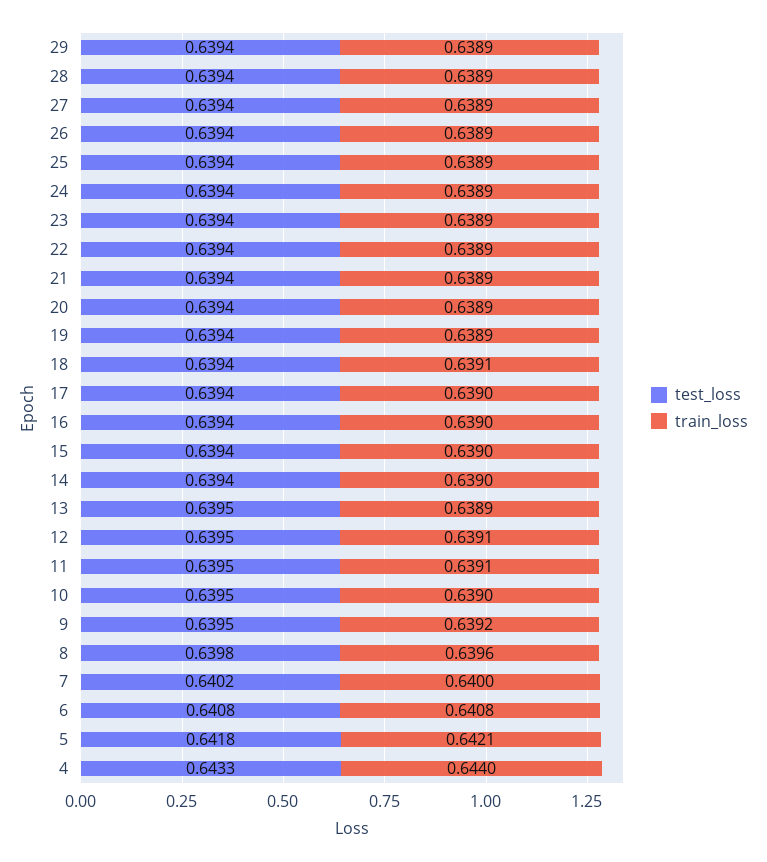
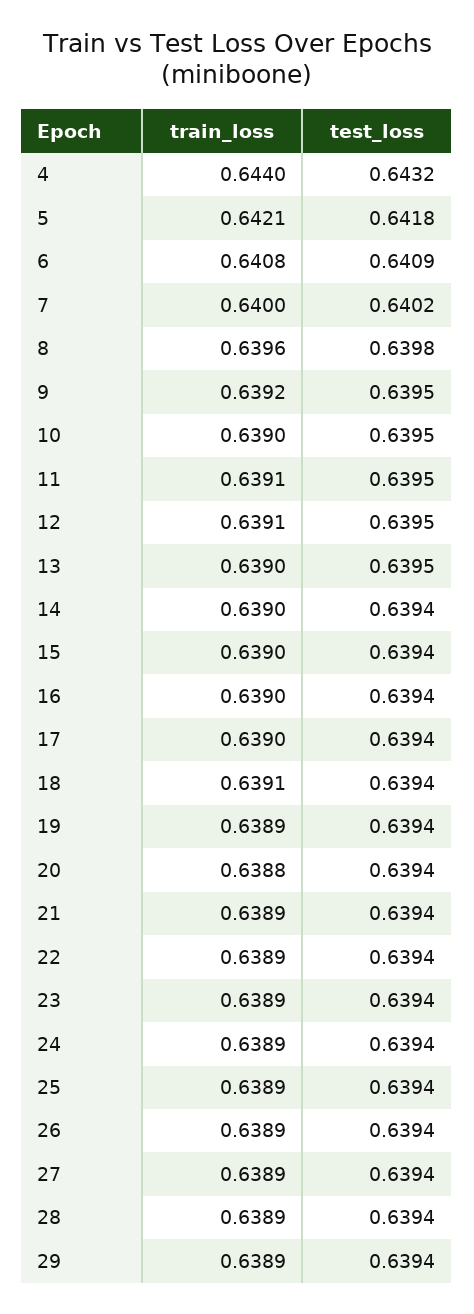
  {
    "test_loss": {
      "29": 0.6394,
      "28": 0.6394,
      "27": 0.6394,
      "26": 0.6394,
      "25": 0.6394,
      "24": 0.6394,
      "23": 0.6394,
      "22": 0.6394,
      "21": 0.6394,
      "20": 0.6394,
      "19": 0.6394,
      "18": 0.6394,
      "17": 0.6394,
      "16": 0.6394,
      "15": 0.6394,
      "14": 0.6394,
      "13": 0.6395,
      "12": 0.6395,
      "11": 0.6395,
      "10": 0.6395,
      "9": 0.6395,
      "8": 0.6398,
      "7": 0.6402,
-     "6": 0.6408,
+     "6": 0.6409,
      "5": 0.6418,
-     "4": 0.6433
+     "4": 0.6432
    },
    "train_loss": {
      "29": 0.6389,
      "28": 0.6389,
      "27": 0.6389,
      "26": 0.6389,
      "25": 0.6389,
      "24": 0.6389,
      "23": 0.6389,
      "22": 0.6389,
      "21": 0.6389,
-     "20": 0.6389,
+     "20": 0.6388,
      "19": 0.6389,
      "18": 0.6391,
      "17": 0.639,
      "16": 0.639,
      "15": 0.639,
      "14": 0.639,
-     "13": 0.6389,
+     "13": 0.639,
      "12": 0.6391,
      "11": 0.6391,
      "10": 0.639,
      "9": 0.6392,
      "8": 0.6396,
      "7": 0.64,
      "6": 0.6408,
      "5": 0.6421,
      "4": 0.644
    }
  }

